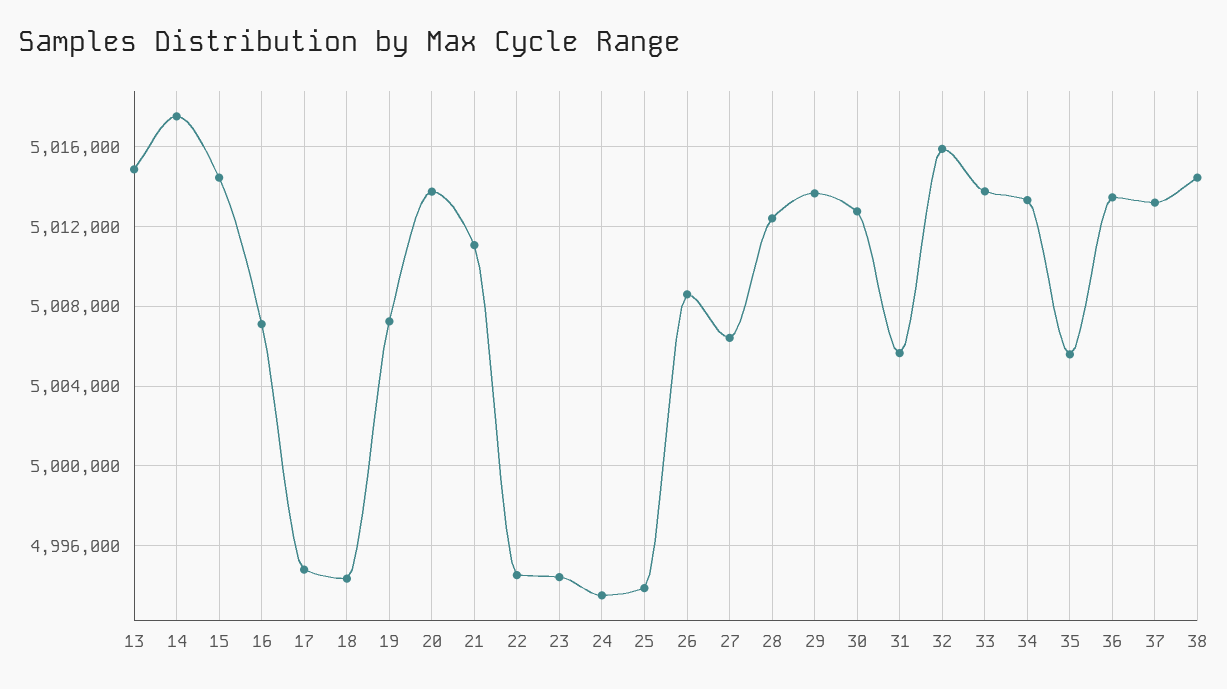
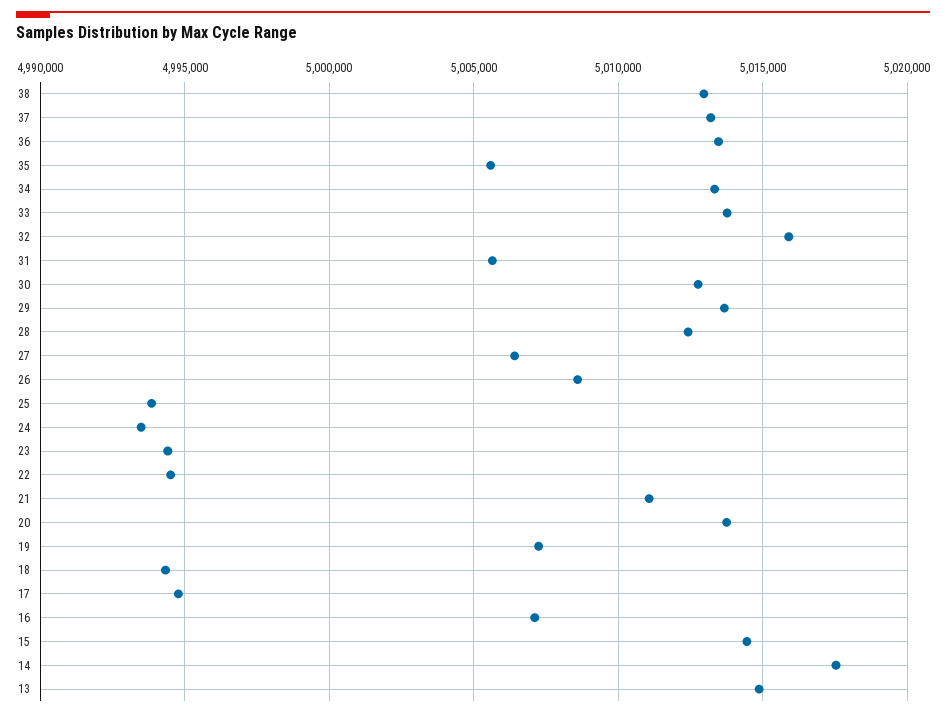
  {
    "13": 5015000,
    "14": 5017500,
    "15": 5014500,
    "16": 5007000,
    "17": 4995000,
    "18": 4994500,
    "19": 5007000,
    "20": 5014000,
    "21": 5011000,
    "22": 4994500,
    "23": 4994500,
    "24": 4993500,
    "25": 4994000,
    "26": 5008500,
    "27": 5006500,
    "28": 5012500,
    "29": 5013500,
    "30": 5013000,
    "31": 5005500,
    "32": 5016000,
    "33": 5014000,
    "34": 5013500,
    "35": 5005500,
    "36": 5013500,
    "37": 5013000,
-   "38": 5014500
+   "38": 5013000
  }

